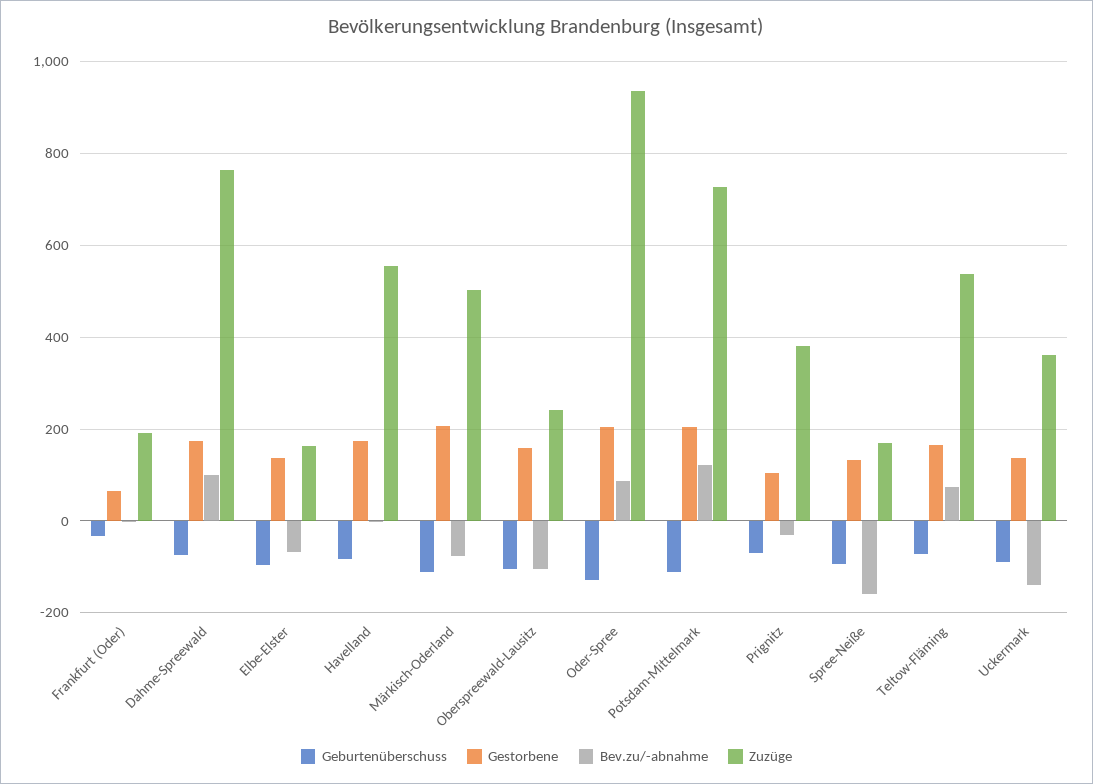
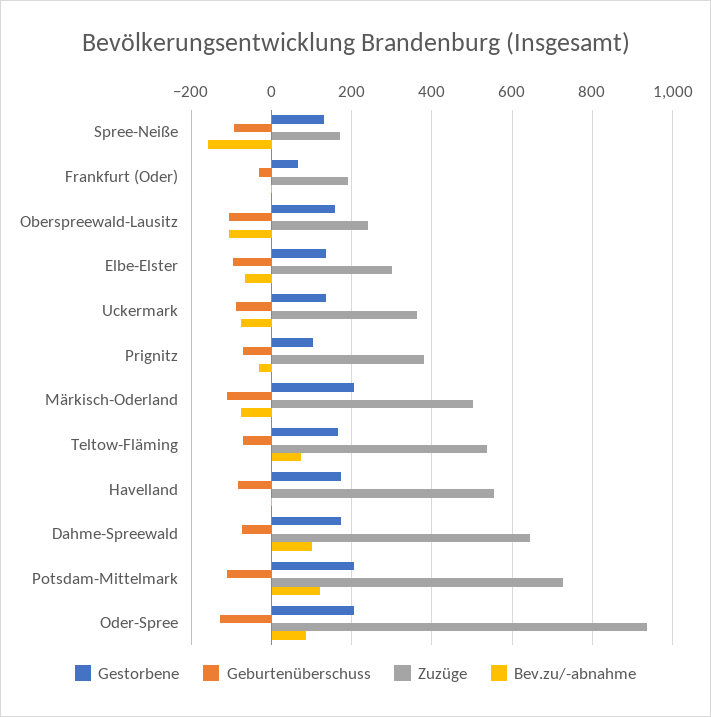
  {
    "Geburtenüberschuss": {
      "Frankfurt (Oder)": -40,
      "Dahme-Spreewald": -80,
      "Elbe-Elster": -100,
      "Havelland": -80,
      "Märkisch-Oderland": -120,
      "Oberspreewald-Lausitz": -100,
      "Oder-Spree": -120,
      "Potsdam-Mittelmark": -120,
      "Prignitz": -80,
      "Spree-Neiße": -100,
      "Teltow-Fläming": -80,
      "Uckermark": -80
    },
    "Gestorbene": {
      "Frankfurt (Oder)": 60,
      "Dahme-Spreewald": 180,
      "Elbe-Elster": 140,
      "Havelland": 180,
      "Märkisch-Oderland": 200,
      "Oberspreewald-Lausitz": 160,
      "Oder-Spree": 200,
      "Potsdam-Mittelmark": 200,
      "Prignitz": 100,
      "Spree-Neiße": 140,
      "Teltow-Fläming": 160,
      "Uckermark": 140
    },
    "Bev.zu/-abnahme": {
      "Frankfurt (Oder)": 0,
      "Dahme-Spreewald": 100,
      "Elbe-Elster": -60,
      "Havelland": 0,
      "Märkisch-Oderland": -80,
      "Oberspreewald-Lausitz": -100,
      "Oder-Spree": 80,
      "Potsdam-Mittelmark": 120,
      "Prignitz": -40,
      "Spree-Neiße": -160,
      "Teltow-Fläming": 80,
-     "Uckermark": -140
+     "Uckermark": -80
    },
    "Zuzüge": {
      "Frankfurt (Oder)": 200,
-     "Dahme-Spreewald": 760,
+     "Dahme-Spreewald": 640,
-     "Elbe-Elster": 160,
+     "Elbe-Elster": 300,
      "Havelland": 560,
      "Märkisch-Oderland": 500,
      "Oberspreewald-Lausitz": 240,
      "Oder-Spree": 940,
      "Potsdam-Mittelmark": 720,
      "Prignitz": 380,
      "Spree-Neiße": 180,
      "Teltow-Fläming": 540,
      "Uckermark": 360
    }
  }

